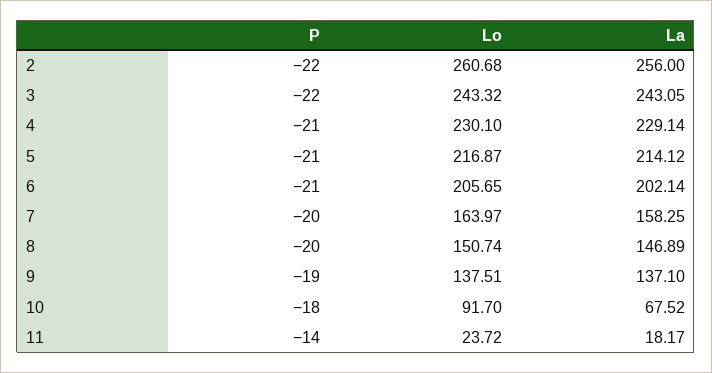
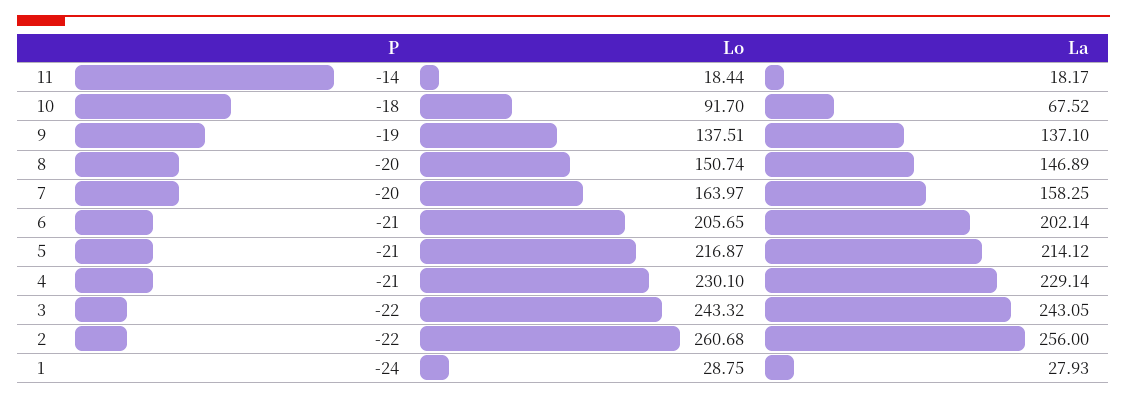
  {
    "P": {
      "2": -22,
      "3": -22,
      "4": -21,
      "5": -21,
      "6": -21,
      "7": -20,
      "8": -20,
      "9": -19,
      "10": -18,
-     "11": -14
+     "11": -14,
+     "1": -24
    },
    "Lo": {
      "2": 260.68,
      "3": 243.32,
      "4": 230.1,
      "5": 216.87,
      "6": 205.65,
      "7": 163.97,
      "8": 150.74,
      "9": 137.51,
      "10": 91.7,
-     "11": 23.72
+     "11": 18.44,
+     "1": 28.75
    },
    "La": {
      "2": 256,
      "3": 243.05,
      "4": 229.14,
      "5": 214.12,
      "6": 202.14,
      "7": 158.25,
      "8": 146.89,
      "9": 137.1,
      "10": 67.52,
-     "11": 18.17
+     "11": 18.17,
+     "1": 27.93
    }
  }

